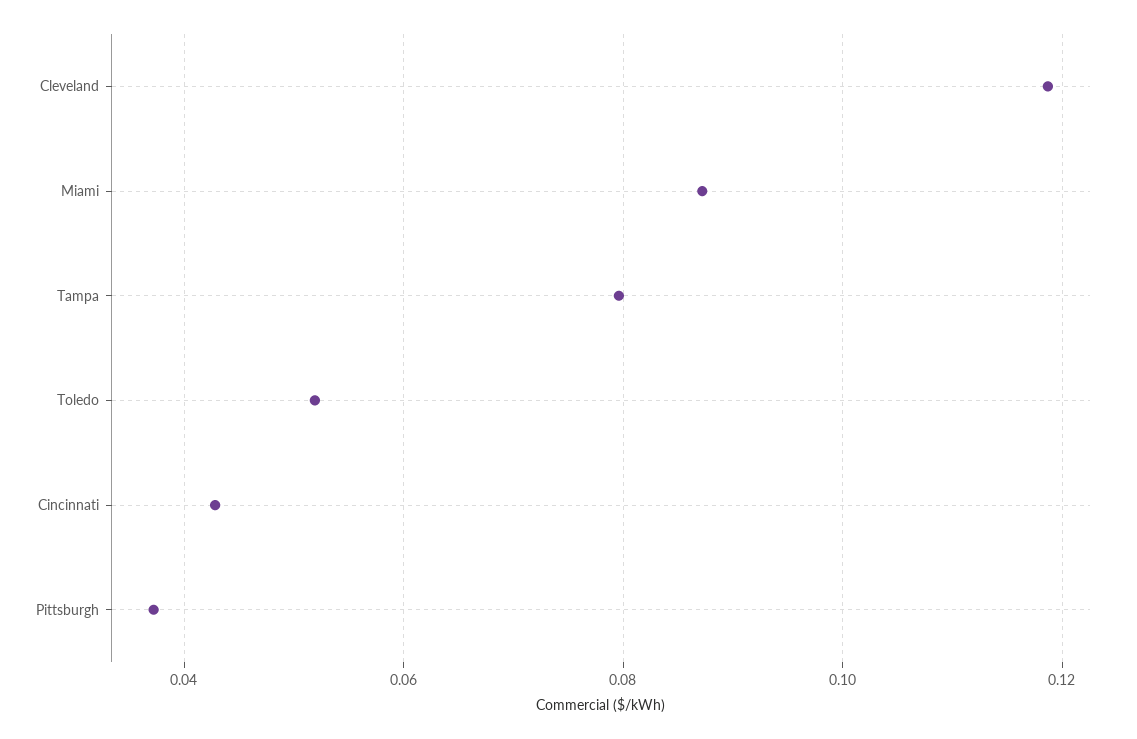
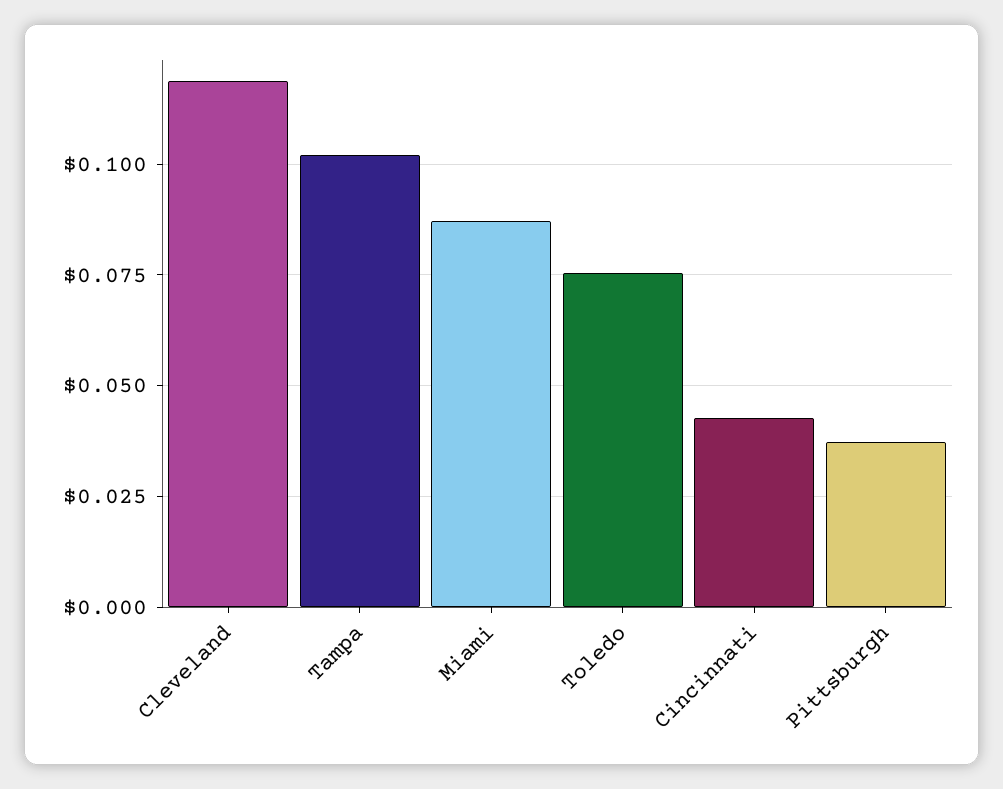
  {
    "Cleveland": 0.118,
    "Miami": 0.088,
-   "Tampa": 0.08,
+   "Tampa": 0.1025,
-   "Toledo": 0.052,
+   "Toledo": 0.075,
    "Cincinnati": 0.042,
    "Pittsburgh": 0.038
  }

